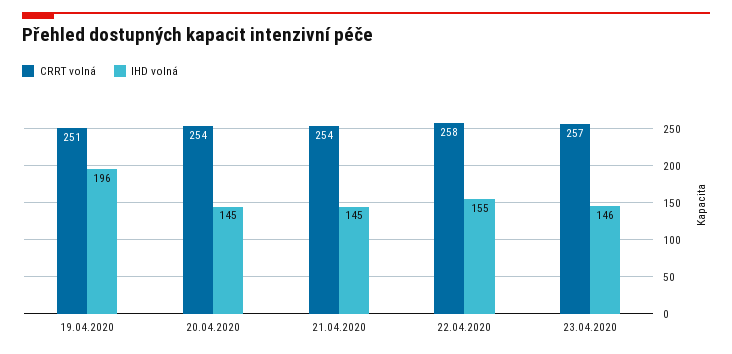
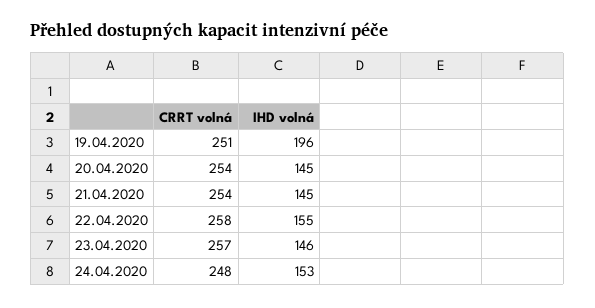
  {
    "CRRT volná": {
      "19.04.2020": 251,
      "20.04.2020": 254,
      "21.04.2020": 254,
      "22.04.2020": 258,
-     "23.04.2020": 257
+     "23.04.2020": 257,
+     "24.04.2020": 248
    },
    "IHD volná": {
      "19.04.2020": 196,
      "20.04.2020": 145,
      "21.04.2020": 145,
      "22.04.2020": 155,
-     "23.04.2020": 146
+     "23.04.2020": 146,
+     "24.04.2020": 153
    }
  }

